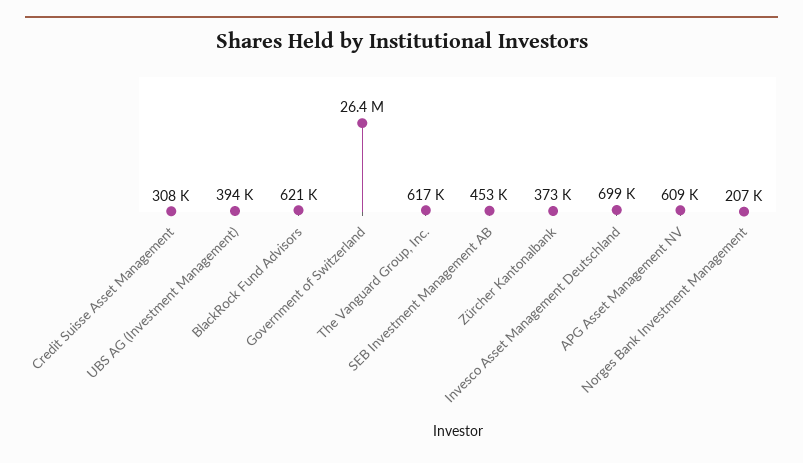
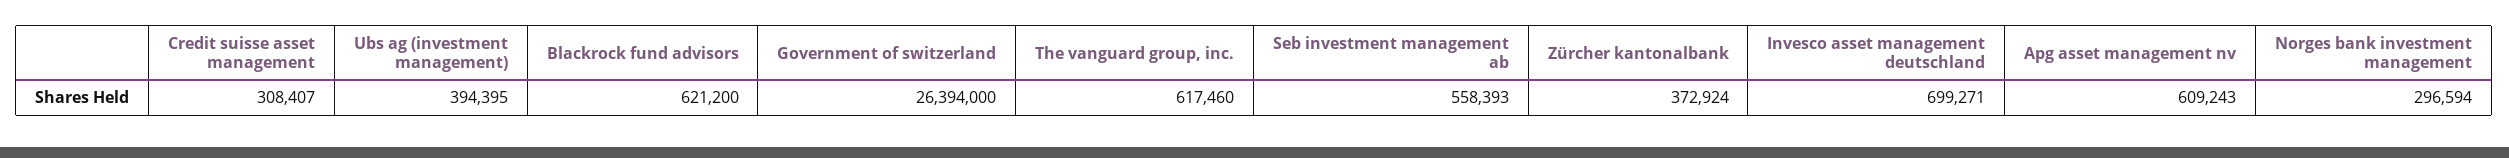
  {
    "Credit Suisse Asset Management": 308407,
    "UBS AG (Investment Management)": 394395,
    "BlackRock Fund Advisors": 621200,
    "Government of Switzerland": 26394000,
    "The Vanguard Group, Inc.": 617460,
-   "SEB Investment Management AB": 453000,
+   "SEB Investment Management AB": 558393,
    "Zürcher Kantonalbank": 372924,
    "Invesco Asset Management Deutschland": 699271,
    "APG Asset Management NV": 609243,
-   "Norges Bank Investment Management": 207000
+   "Norges Bank Investment Management": 296594
  }

